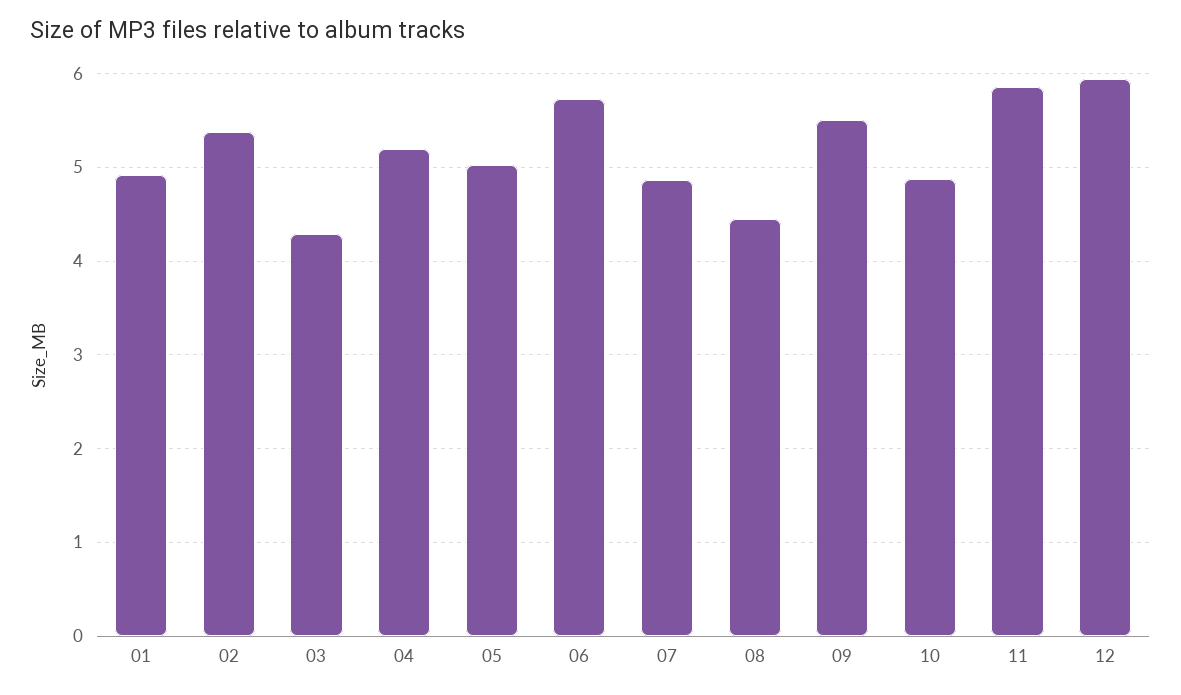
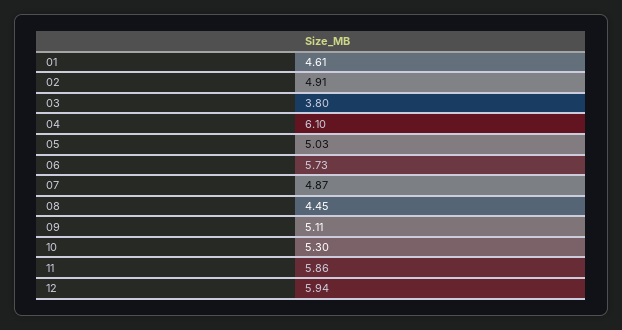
  {
-   "01": 4.9,
+   "01": 4.61,
-   "02": 5.4,
+   "02": 4.91,
-   "03": 4.3,
+   "03": 3.8,
-   "04": 5.2,
+   "04": 6.1,
    "05": 5.03,
    "06": 5.73,
    "07": 4.87,
    "08": 4.45,
-   "09": 5.5,
+   "09": 5.11,
-   "10": 4.9,
+   "10": 5.3,
    "11": 5.86,
    "12": 5.94
  }

